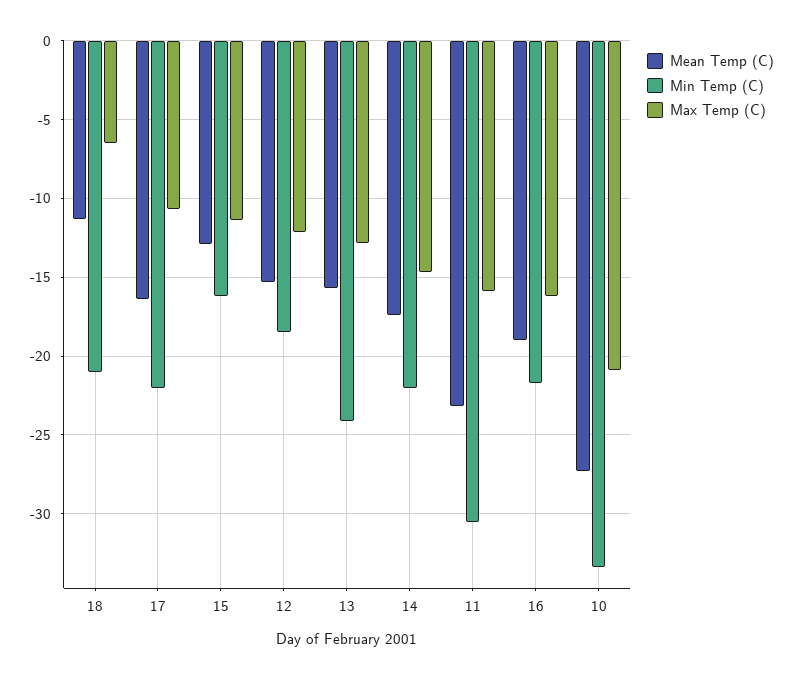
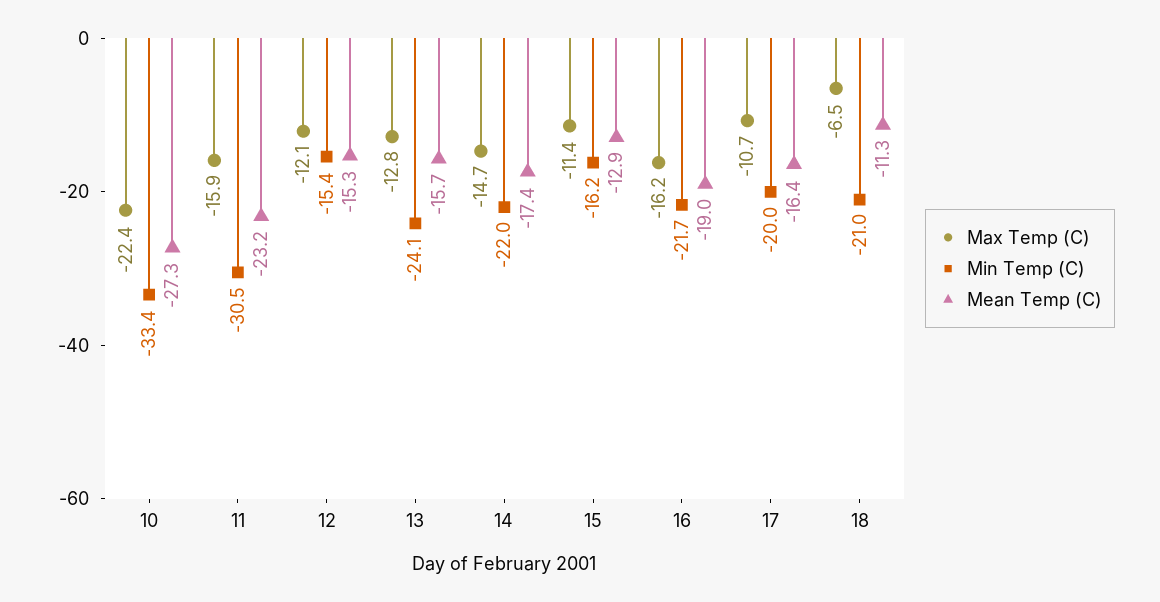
  {
    "Mean Temp (C)": {
      "18": -11.3,
      "17": -16.4,
      "15": -12.9,
      "12": -15.3,
      "13": -15.7,
      "14": -17.4,
      "11": -23.2,
      "16": -19,
      "10": -27.3
    },
    "Min Temp (C)": {
      "18": -21,
-     "17": -22,
+     "17": -20,
      "15": -16.2,
-     "12": -18.5,
+     "12": -15.4,
      "13": -24.1,
      "14": -22,
      "11": -30.5,
      "16": -21.7,
      "10": -33.4
    },
    "Max Temp (C)": {
      "18": -6.5,
      "17": -10.7,
      "15": -11.4,
      "12": -12.1,
      "13": -12.8,
      "14": -14.7,
      "11": -15.9,
      "16": -16.2,
-     "10": -21
+     "10": -22.4
    }
  }

